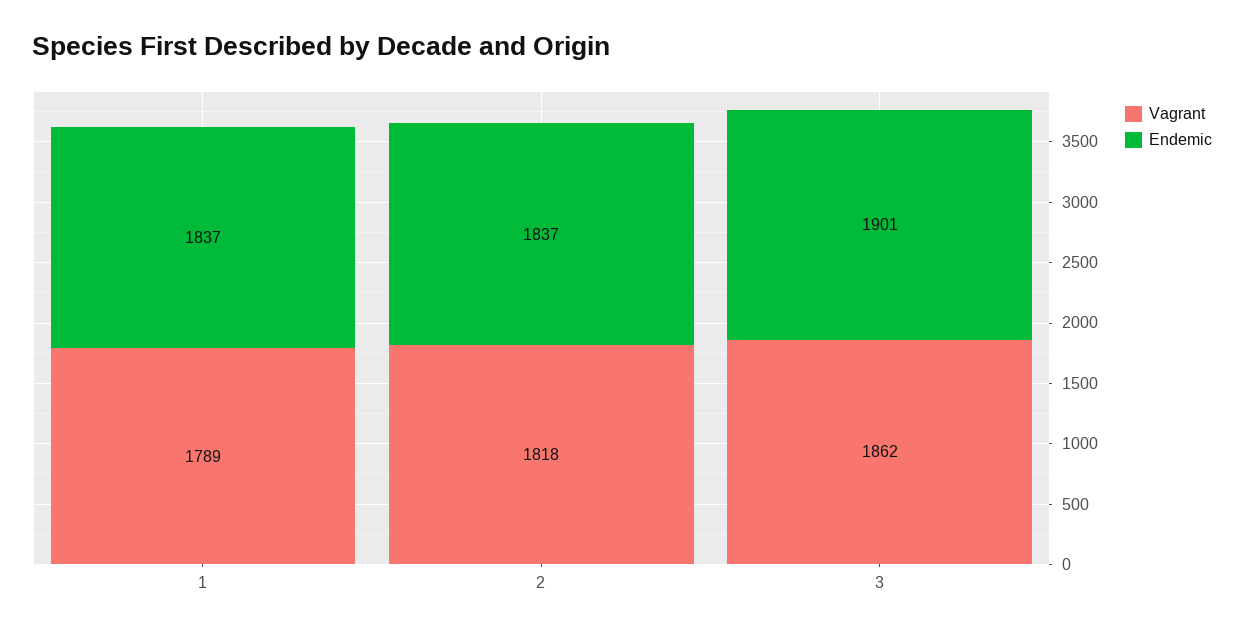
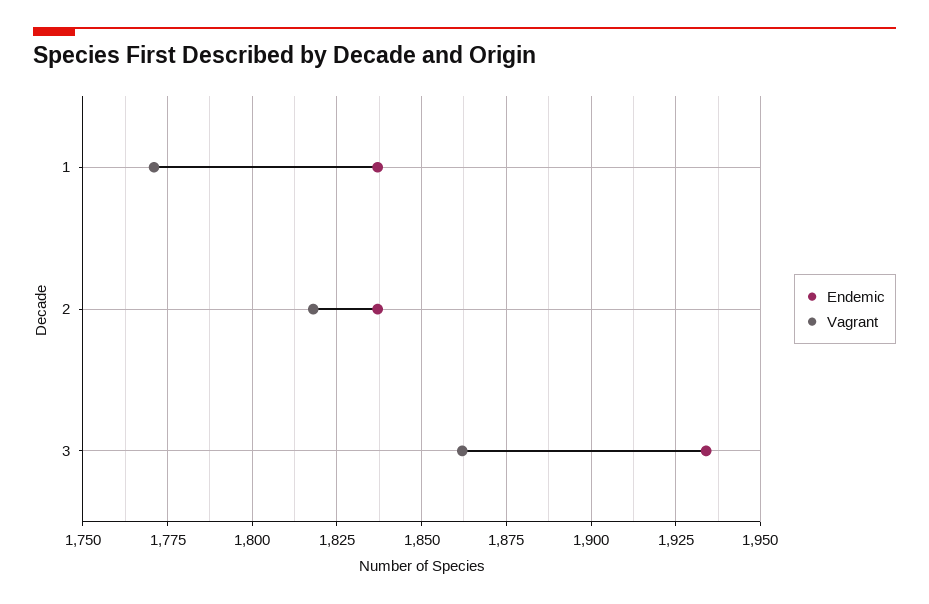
  {
    "Vagrant": {
-     "1": 1789,
+     "1": 1770,
      "2": 1818,
      "3": 1862
    },
    "Endemic": {
      "1": 1837,
      "2": 1837,
-     "3": 1901
+     "3": 1935
    }
  }

